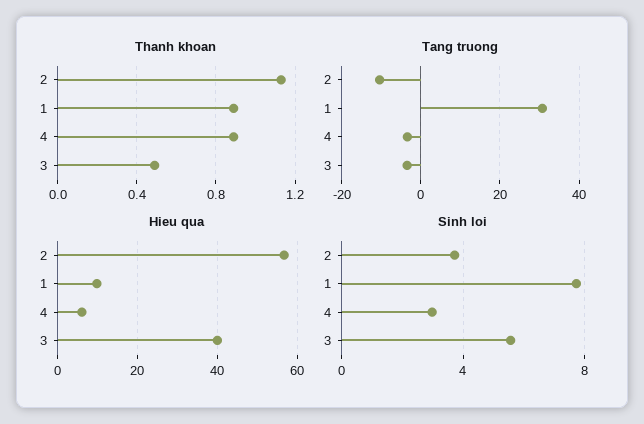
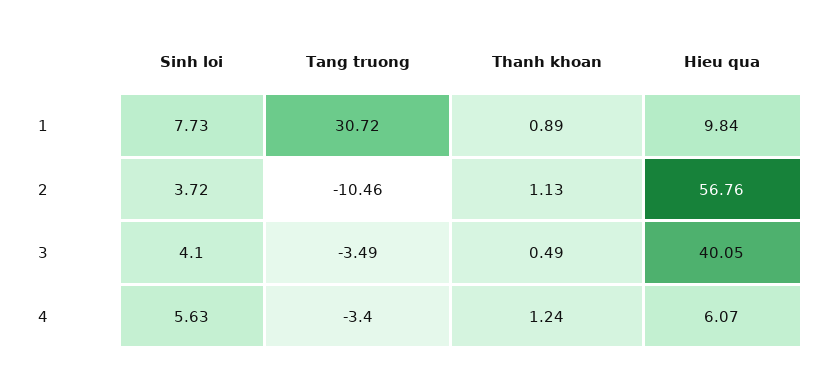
  {
    "Thanh khoan": {
      "2": 1.13,
      "1": 0.89,
-     "4": 0.9,
+     "4": 1.24,
      "3": 0.49
    },
    "Tang truong": {
      "2": -10.46,
      "1": 30.72,
      "4": -3.4,
      "3": -3.49
    },
    "Hieu qua": {
      "2": 56.76,
      "1": 9.84,
      "4": 6.07,
      "3": 40.05
    },
    "Sinh loi": {
      "2": 3.72,
      "1": 7.73,
-     "4": 3,
+     "4": 5.63,
-     "3": 5.5
+     "3": 4.1
    }
  }

